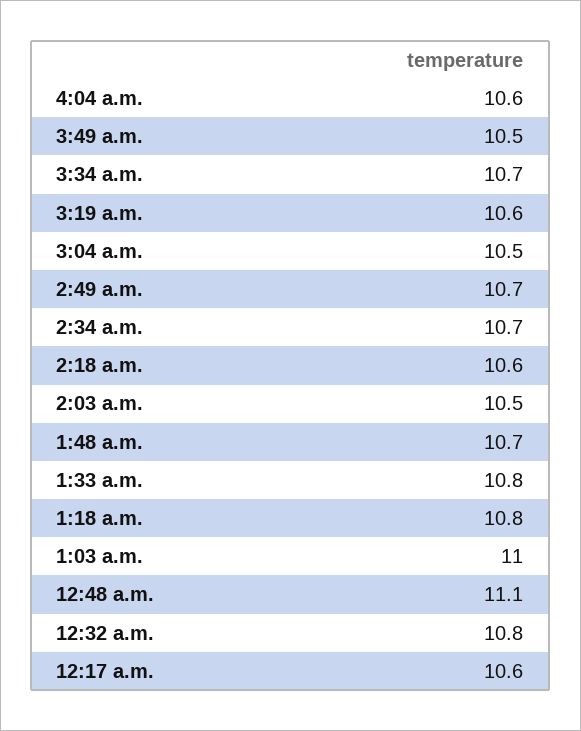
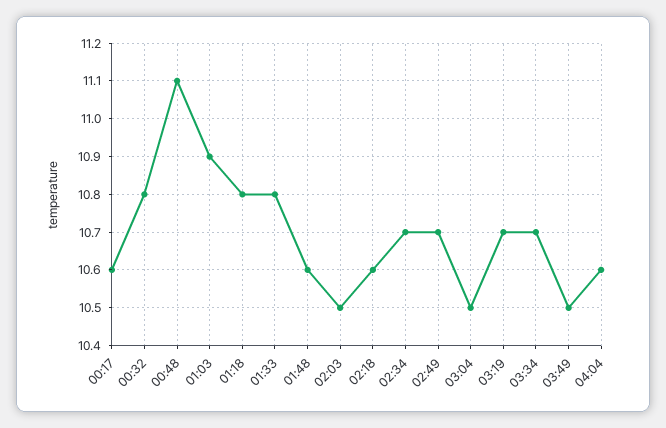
  {
    "4:04 a.m.": 10.6,
    "3:49 a.m.": 10.5,
    "3:34 a.m.": 10.7,
-   "3:19 a.m.": 10.6,
+   "3:19 a.m.": 10.7,
    "3:04 a.m.": 10.5,
    "2:49 a.m.": 10.7,
    "2:34 a.m.": 10.7,
    "2:18 a.m.": 10.6,
    "2:03 a.m.": 10.5,
-   "1:48 a.m.": 10.7,
+   "1:48 a.m.": 10.6,
    "1:33 a.m.": 10.8,
    "1:18 a.m.": 10.8,
-   "1:03 a.m.": 11,
+   "1:03 a.m.": 10.9,
    "12:48 a.m.": 11.1,
    "12:32 a.m.": 10.8,
    "12:17 a.m.": 10.6
  }

